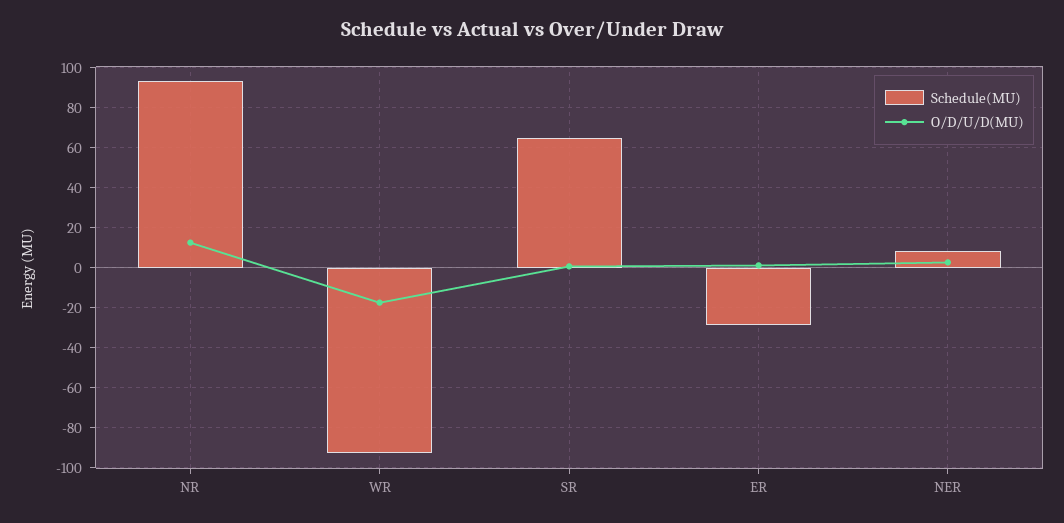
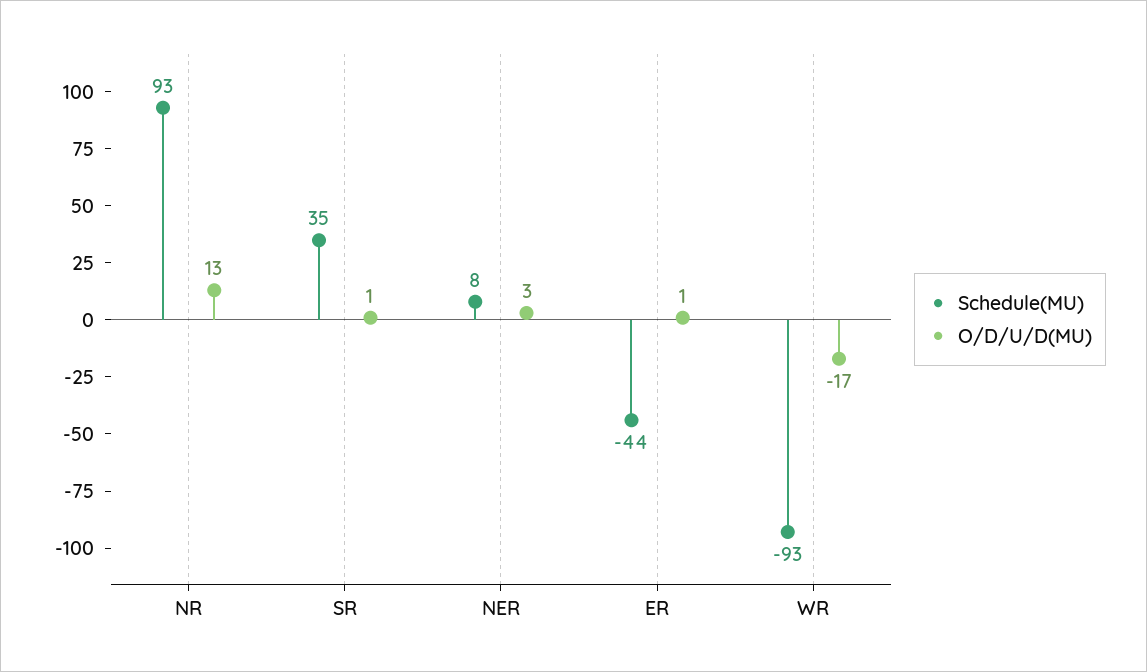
  {
    "Schedule(MU)": {
      "NR": 93,
      "WR": -93,
-     "SR": 65,
+     "SR": 35,
-     "ER": -30,
+     "ER": -44,
      "NER": 8
    },
    "O/D/U/D(MU)": {
      "NR": 13,
      "WR": -17,
      "SR": 1,
      "ER": 1,
      "NER": 3
    }
  }

